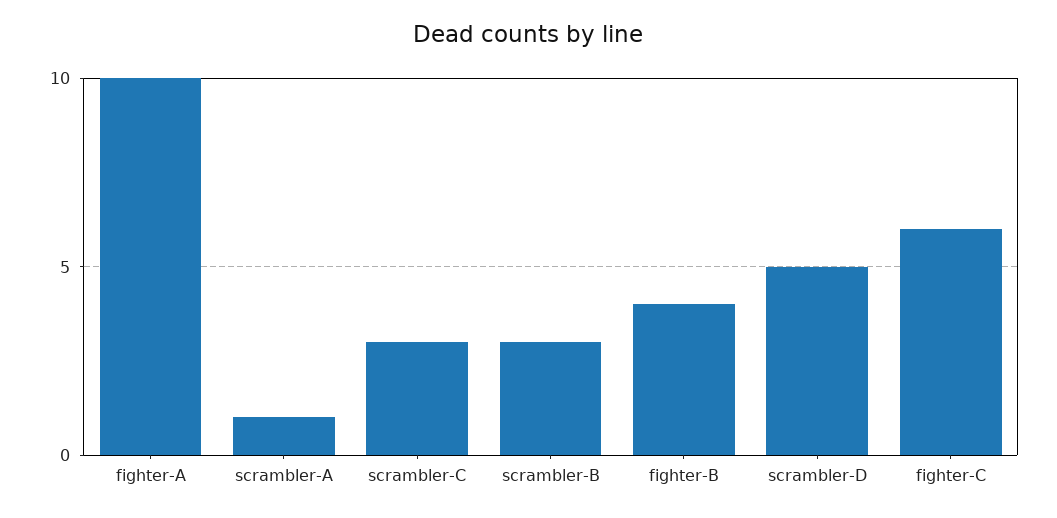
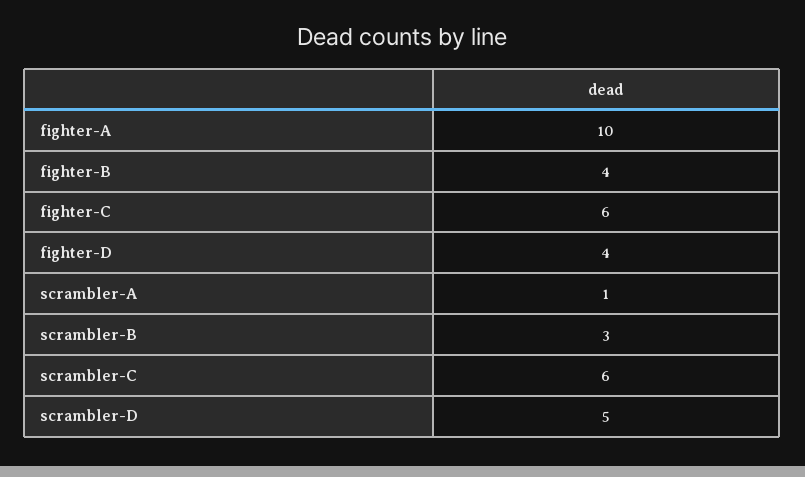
  {
    "fighter-A": 10,
    "scrambler-A": 1,
-   "scrambler-C": 3,
+   "scrambler-C": 6,
    "scrambler-B": 3,
    "fighter-B": 4,
    "scrambler-D": 5,
-   "fighter-C": 6
+   "fighter-C": 6,
+   "fighter-D": 4
  }

